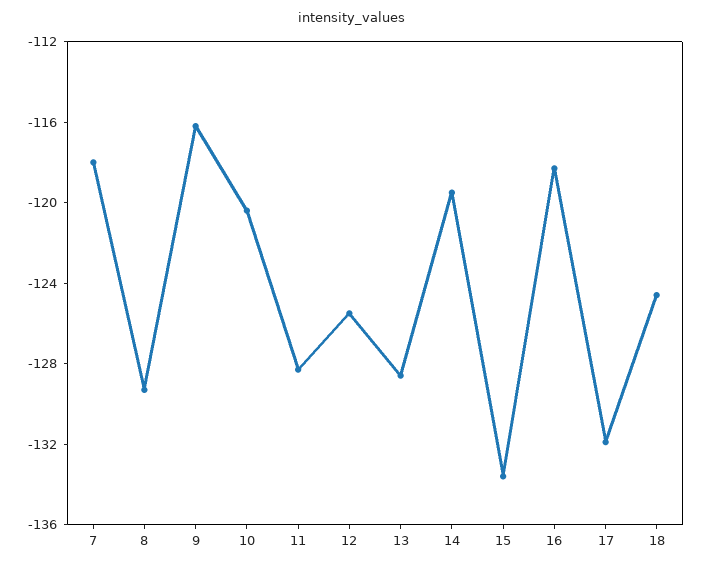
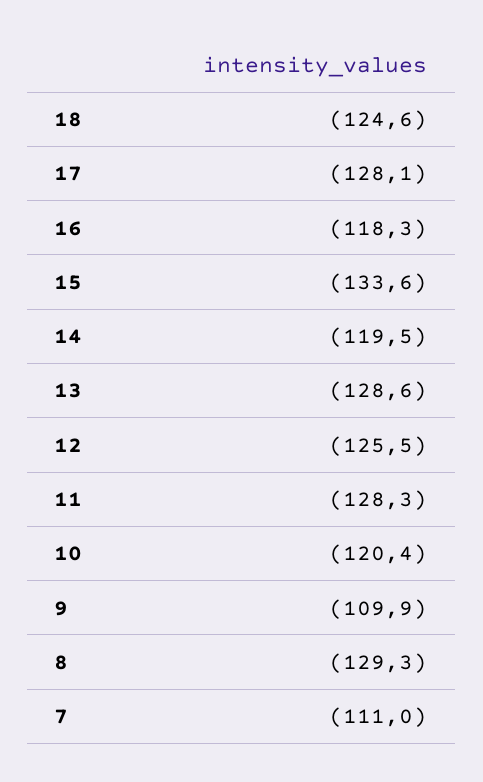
  {
-   "7": -118,
+   "7": -111,
    "8": -129.3,
-   "9": -116,
+   "9": -109.9,
    "10": -120.4,
    "11": -128.3,
    "12": -125.5,
    "13": -128.6,
    "14": -119.5,
    "15": -133.6,
    "16": -118.3,
-   "17": -132,
+   "17": -128.1,
    "18": -124.6
  }

